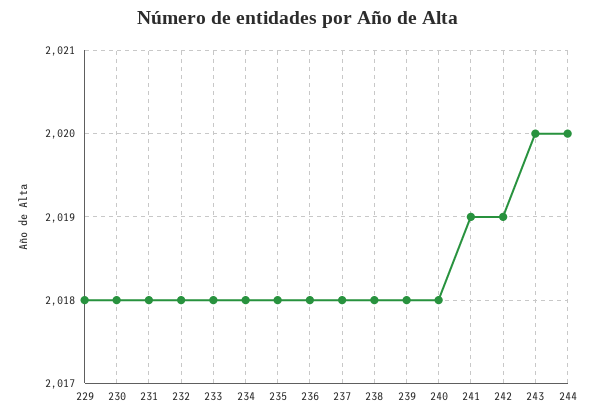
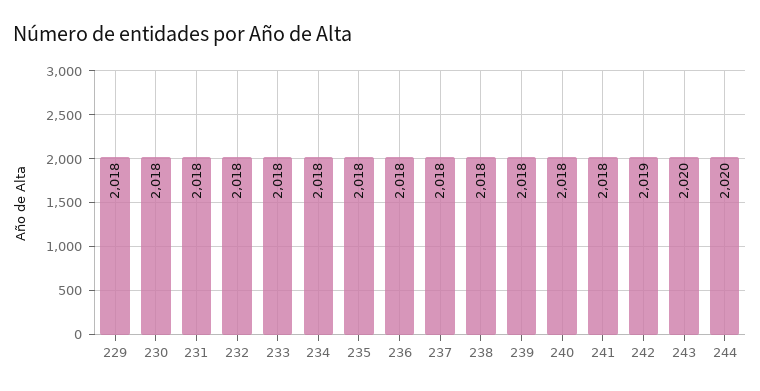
  {
    "229": 2018,
    "230": 2018,
    "231": 2018,
    "232": 2018,
    "233": 2018,
    "234": 2018,
    "235": 2018,
    "236": 2018,
    "237": 2018,
    "238": 2018,
    "239": 2018,
    "240": 2018,
-   "241": 2019,
+   "241": 2018,
    "242": 2019,
    "243": 2020,
    "244": 2020
  }

